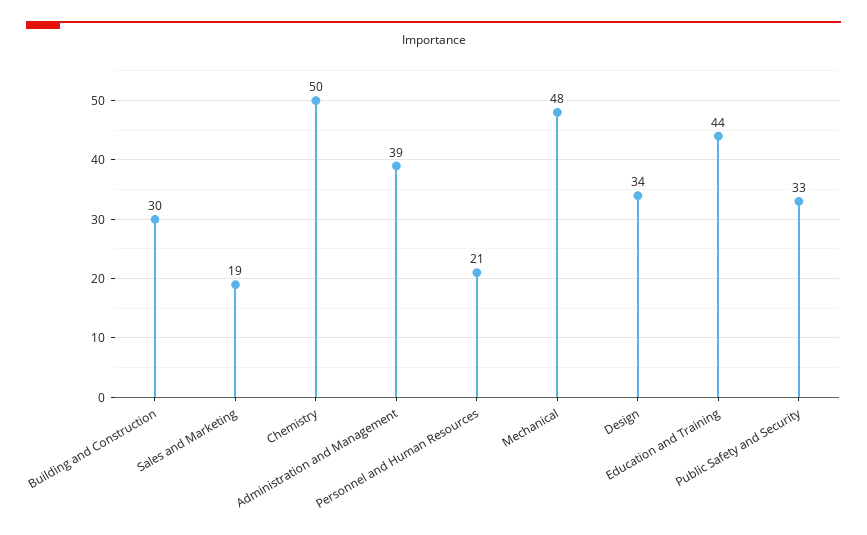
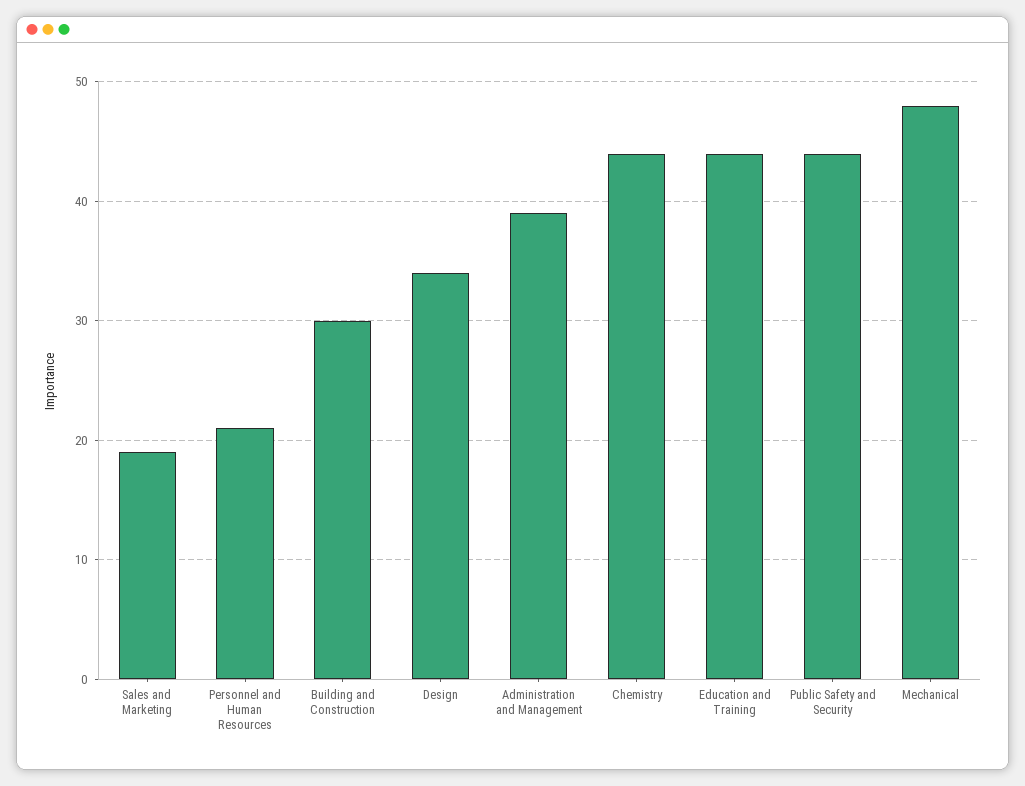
  {
    "Building and Construction": 30,
    "Sales and Marketing": 19,
-   "Chemistry": 50,
+   "Chemistry": 44,
    "Administration and Management": 39,
    "Personnel and Human Resources": 21,
    "Mechanical": 48,
    "Design": 34,
    "Education and Training": 44,
-   "Public Safety and Security": 33
+   "Public Safety and Security": 44
  }

